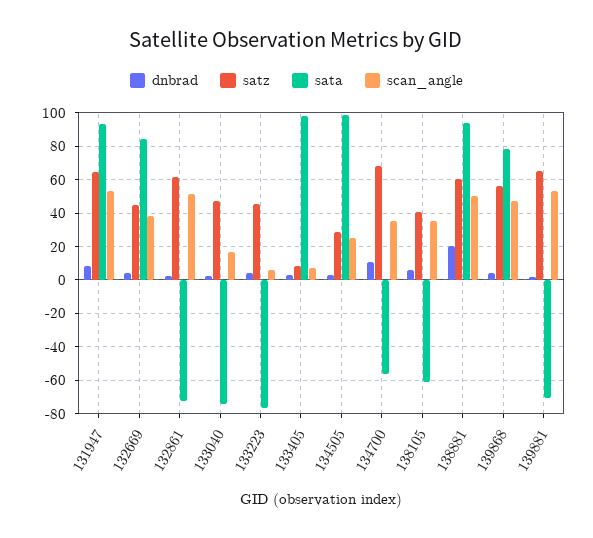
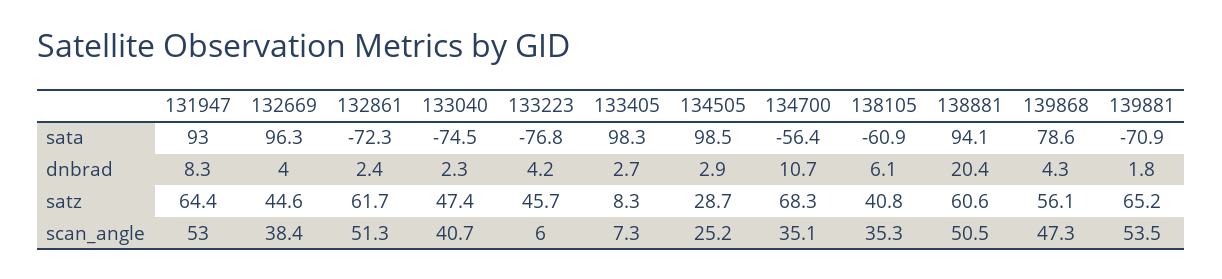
  {
    "dnbrad": {
      "131947": 8.3,
      "132669": 4,
      "132861": 2.4,
      "133040": 2.3,
      "133223": 4.2,
      "133405": 2.7,
      "134505": 2.9,
      "134700": 10.7,
      "138105": 6.1,
      "138881": 20.4,
      "139868": 4.3,
      "139881": 1.8
    },
    "satz": {
      "131947": 64.4,
      "132669": 44.6,
      "132861": 61.7,
      "133040": 47.4,
      "133223": 45.7,
      "133405": 8.3,
      "134505": 28.7,
      "134700": 68.3,
      "138105": 40.8,
      "138881": 60.6,
      "139868": 56.1,
      "139881": 65.2
    },
    "sata": {
      "131947": 93,
-     "132669": 85,
+     "132669": 96.3,
      "132861": -72.3,
      "133040": -74.5,
      "133223": -76.8,
      "133405": 98.3,
      "134505": 98.5,
      "134700": -56.4,
      "138105": -60.9,
      "138881": 94.1,
      "139868": 78.6,
      "139881": -70.9
    },
    "scan_angle": {
      "131947": 53,
      "132669": 38.4,
      "132861": 51.3,
-     "133040": 15,
+     "133040": 40.7,
      "133223": 6,
      "133405": 7.3,
      "134505": 25.2,
      "134700": 35.1,
      "138105": 35.3,
      "138881": 50.5,
      "139868": 47.3,
      "139881": 53.5
    }
  }

